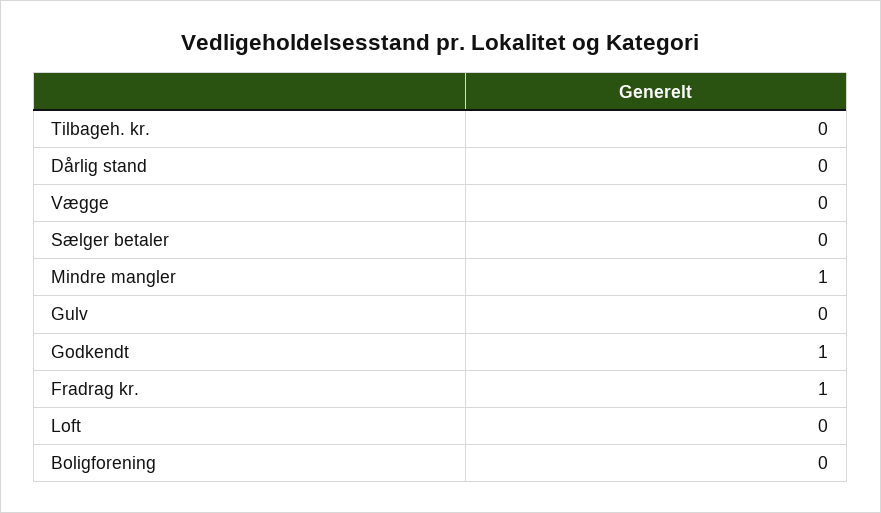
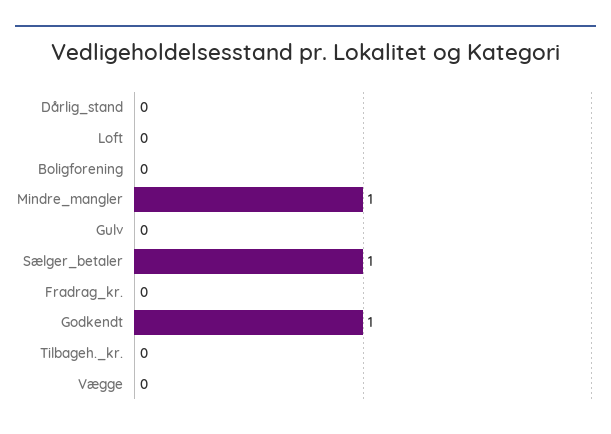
  {
    "Tilbageh. kr.": 0,
    "Dårlig stand": 0,
    "Vægge": 0,
-   "Sælger betaler": 0,
+   "Sælger betaler": 1,
    "Mindre mangler": 1,
    "Gulv": 0,
    "Godkendt": 1,
-   "Fradrag kr.": 1,
+   "Fradrag kr.": 0,
    "Loft": 0,
    "Boligforening": 0
  }

